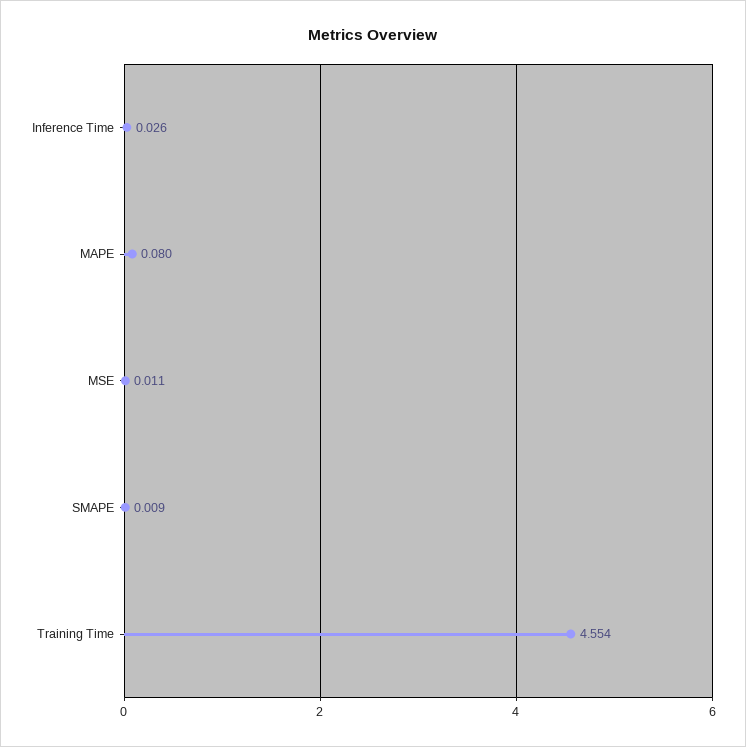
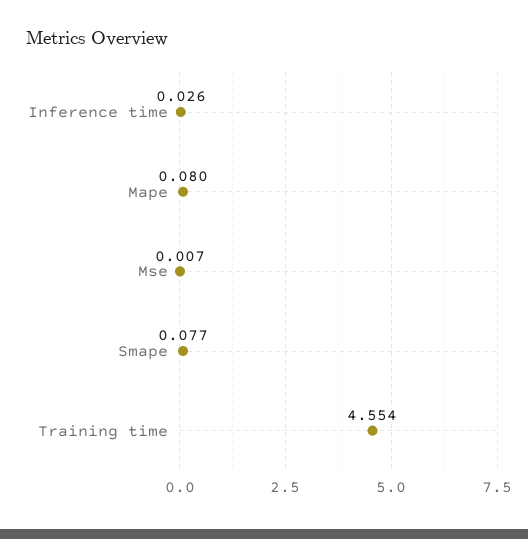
  {
    "Inference Time": 0.026,
    "MAPE": 0.08,
-   "MSE": 0.011,
+   "MSE": 0.007,
-   "SMAPE": 0.009,
+   "SMAPE": 0.077,
    "Training Time": 4.554
  }

